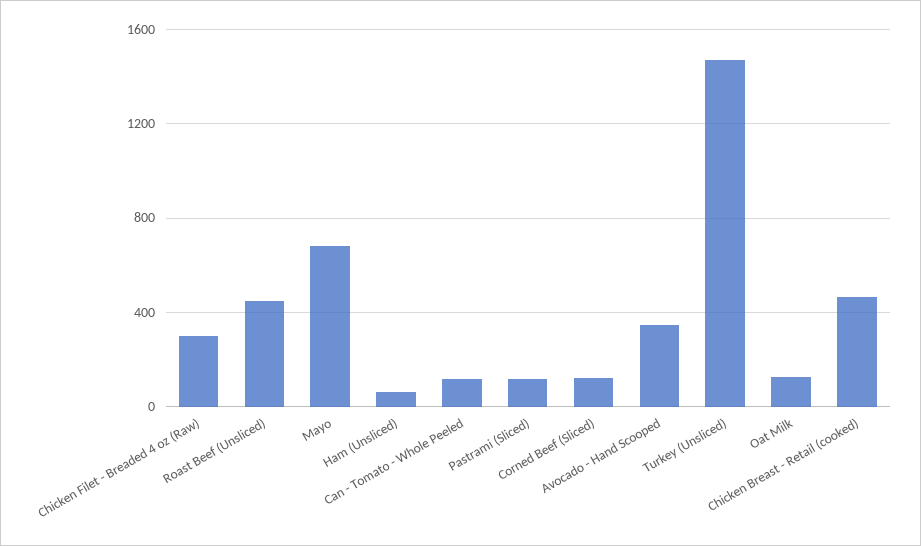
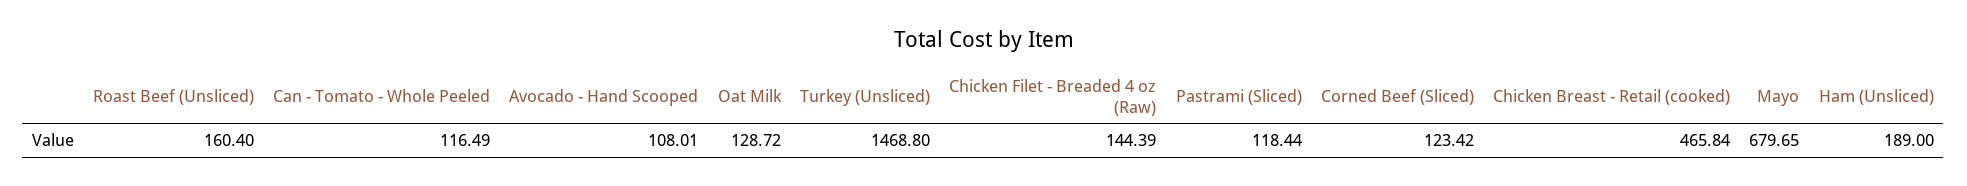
  {
-   "Chicken Filet - Breaded 4 oz (Raw)": 300,
+   "Chicken Filet - Breaded 4 oz (Raw)": 144.39,
-   "Roast Beef (Unsliced)": 450,
+   "Roast Beef (Unsliced)": 160.4,
    "Mayo": 679.65,
-   "Ham (Unsliced)": 50,
+   "Ham (Unsliced)": 189,
    "Can - Tomato - Whole Peeled": 116.49,
    "Pastrami (Sliced)": 118.44,
    "Corned Beef (Sliced)": 123.42,
-   "Avocado - Hand Scooped": 350,
+   "Avocado - Hand Scooped": 108.01,
    "Turkey (Unsliced)": 1468.8,
    "Oat Milk": 128.72,
    "Chicken Breast - Retail (cooked)": 465.84
  }

